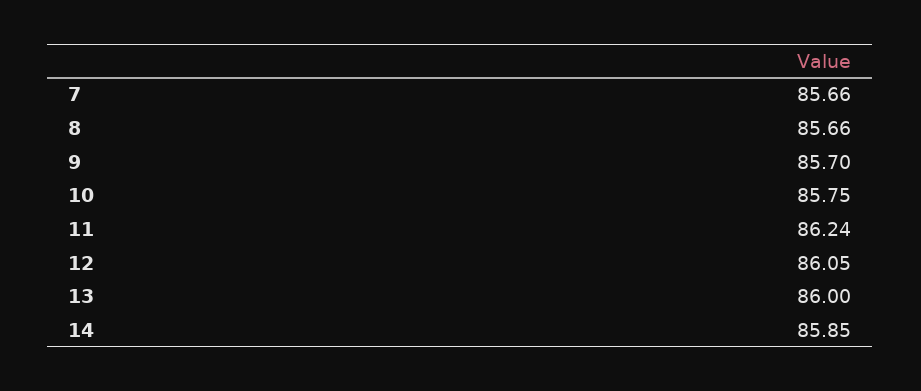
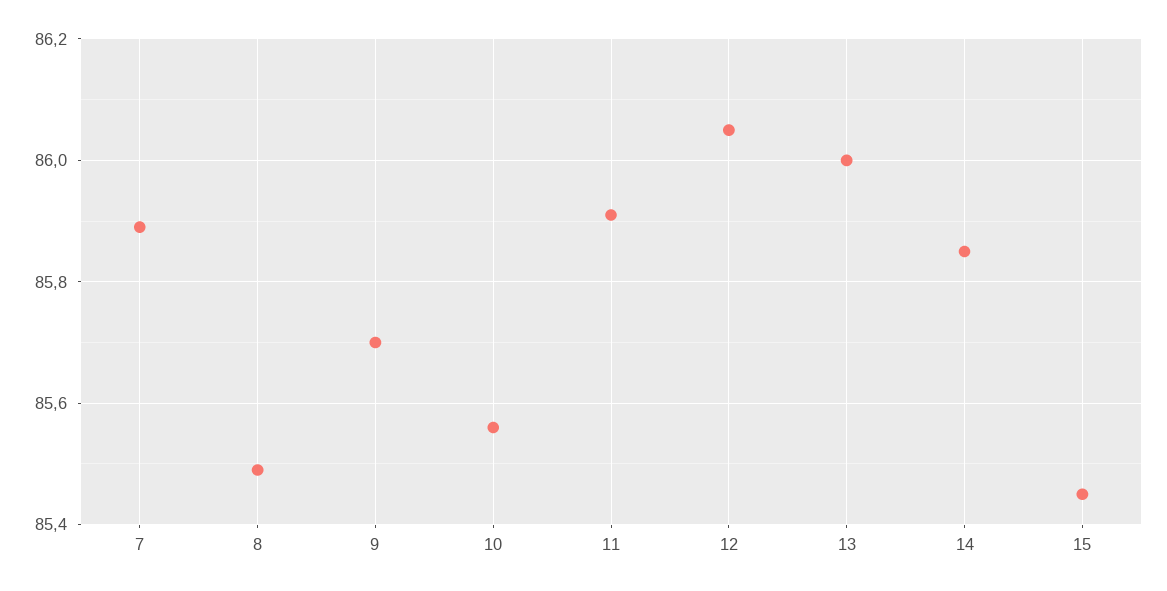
  {
-   "7": 85.66,
+   "7": 85.9,
-   "8": 85.66,
+   "8": 85.5,
    "9": 85.7,
-   "10": 85.75,
+   "10": 85.55,
-   "11": 86.24,
+   "11": 85.9,
    "12": 86.05,
    "13": 86,
-   "14": 85.85
+   "14": 85.85,
+   "15": 85.45
  }

